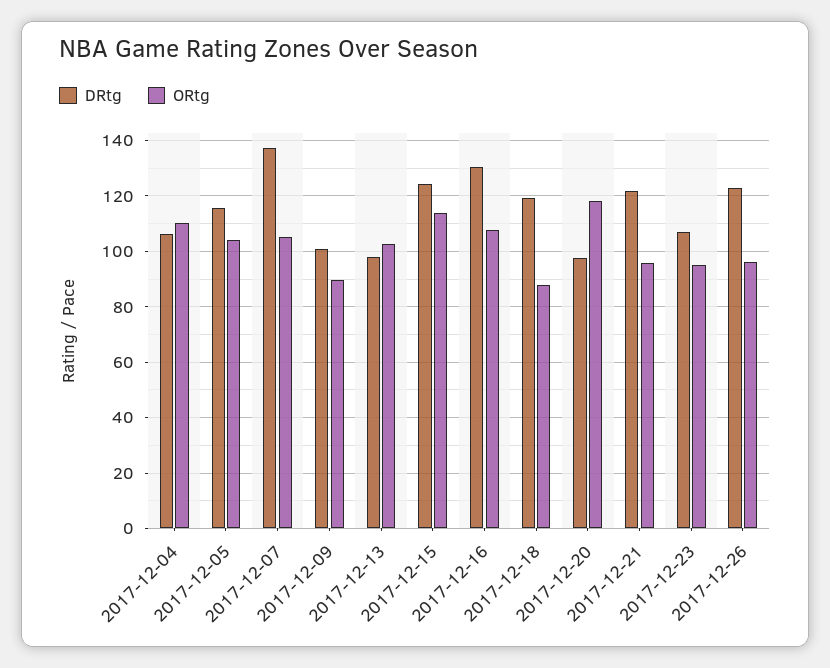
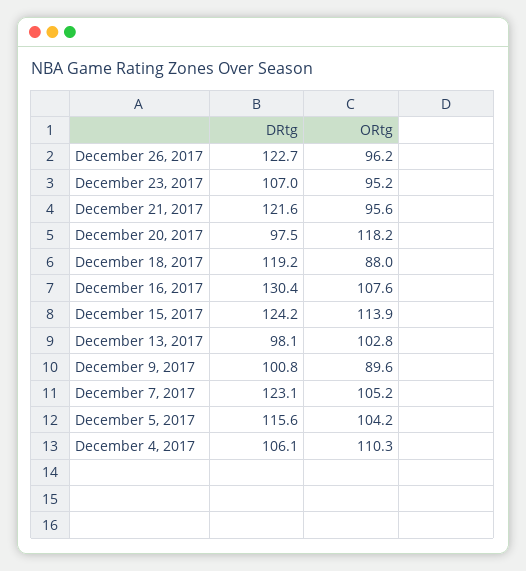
  {
    "DRtg": {
      "2017-12-04": 106.1,
      "2017-12-05": 115.6,
-     "2017-12-07": 137.5,
+     "2017-12-07": 123.1,
      "2017-12-09": 100.8,
      "2017-12-13": 98.1,
      "2017-12-15": 124.2,
      "2017-12-16": 130.4,
      "2017-12-18": 119.2,
      "2017-12-20": 97.5,
      "2017-12-21": 121.6,
      "2017-12-23": 107,
      "2017-12-26": 122.7
    },
    "ORtg": {
      "2017-12-04": 110.3,
      "2017-12-05": 104.2,
      "2017-12-07": 105.2,
      "2017-12-09": 89.6,
      "2017-12-13": 102.8,
      "2017-12-15": 113.9,
      "2017-12-16": 107.6,
      "2017-12-18": 88,
      "2017-12-20": 118.2,
      "2017-12-21": 95.6,
      "2017-12-23": 95.2,
      "2017-12-26": 96.2
    }
  }

